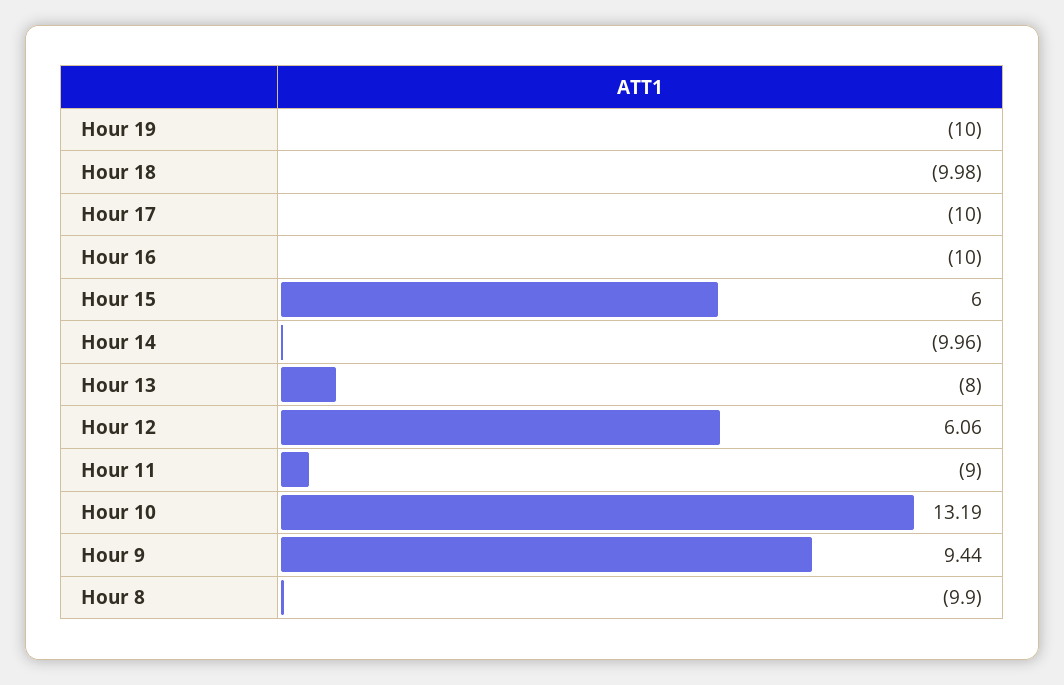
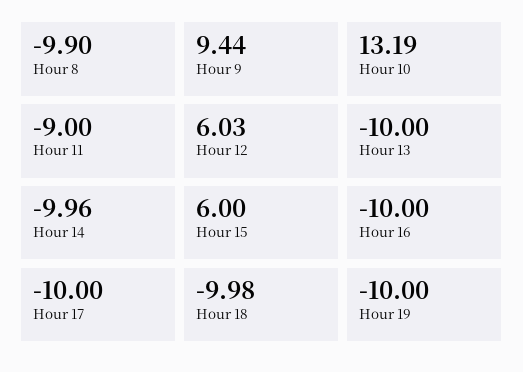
  {
    "Hour 19": -10,
    "Hour 18": -9.98,
    "Hour 17": -10,
    "Hour 16": -10,
    "Hour 15": 6,
    "Hour 14": -9.96,
-   "Hour 13": -8,
+   "Hour 13": -10,
-   "Hour 12": 6.06,
+   "Hour 12": 6.03,
    "Hour 11": -9,
    "Hour 10": 13.19,
    "Hour 9": 9.44,
    "Hour 8": -9.9
  }

